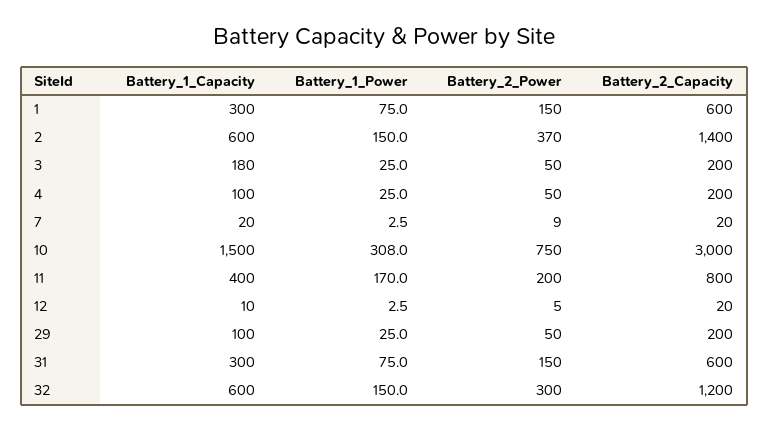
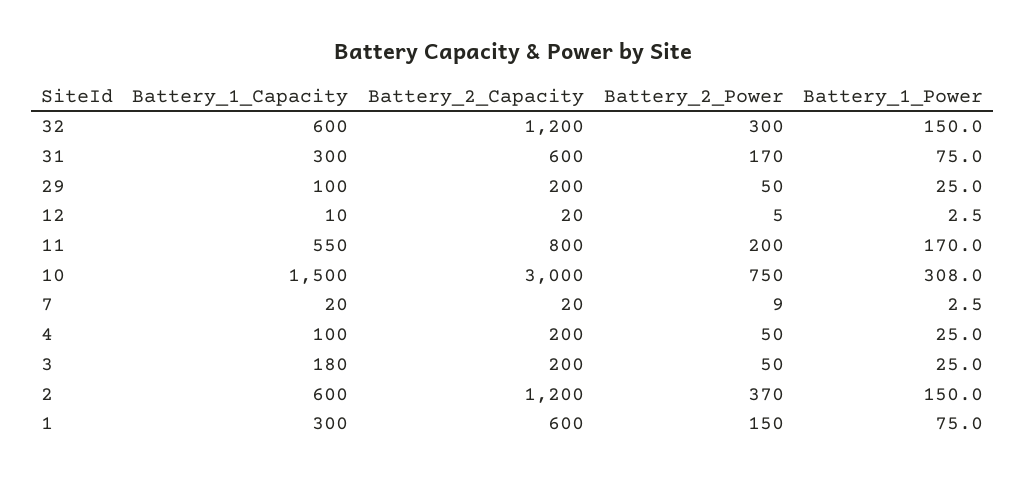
  {
    "Battery_1_Capacity": {
      "1": 300,
      "2": 600,
      "3": 180,
      "4": 100,
      "7": 20,
      "10": 1500,
-     "11": 400,
+     "11": 550,
      "12": 10,
      "29": 100,
      "31": 300,
      "32": 600
    },
    "Battery_1_Power": {
      "1": 75,
      "2": 150,
      "3": 25,
      "4": 25,
      "7": 2.5,
      "10": 308,
      "11": 170,
      "12": 2.5,
      "29": 25,
      "31": 75,
      "32": 150
    },
    "Battery_2_Power": {
      "1": 150,
      "2": 370,
      "3": 50,
      "4": 50,
      "7": 9,
      "10": 750,
      "11": 200,
      "12": 5,
      "29": 50,
-     "31": 150,
+     "31": 170,
      "32": 300
    },
    "Battery_2_Capacity": {
      "1": 600,
-     "2": 1400,
+     "2": 1200,
      "3": 200,
      "4": 200,
      "7": 20,
      "10": 3000,
      "11": 800,
      "12": 20,
      "29": 200,
      "31": 600,
      "32": 1200
    }
  }

